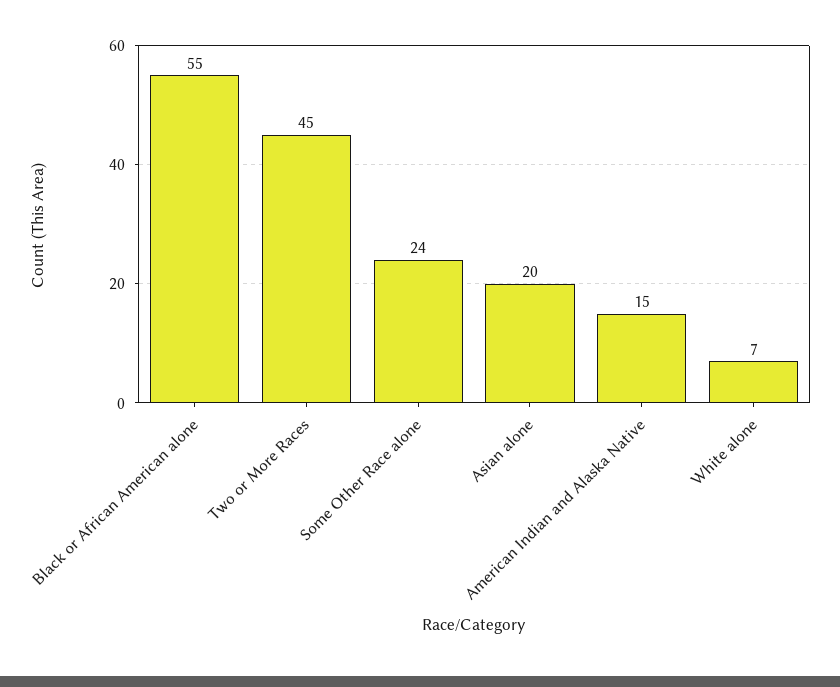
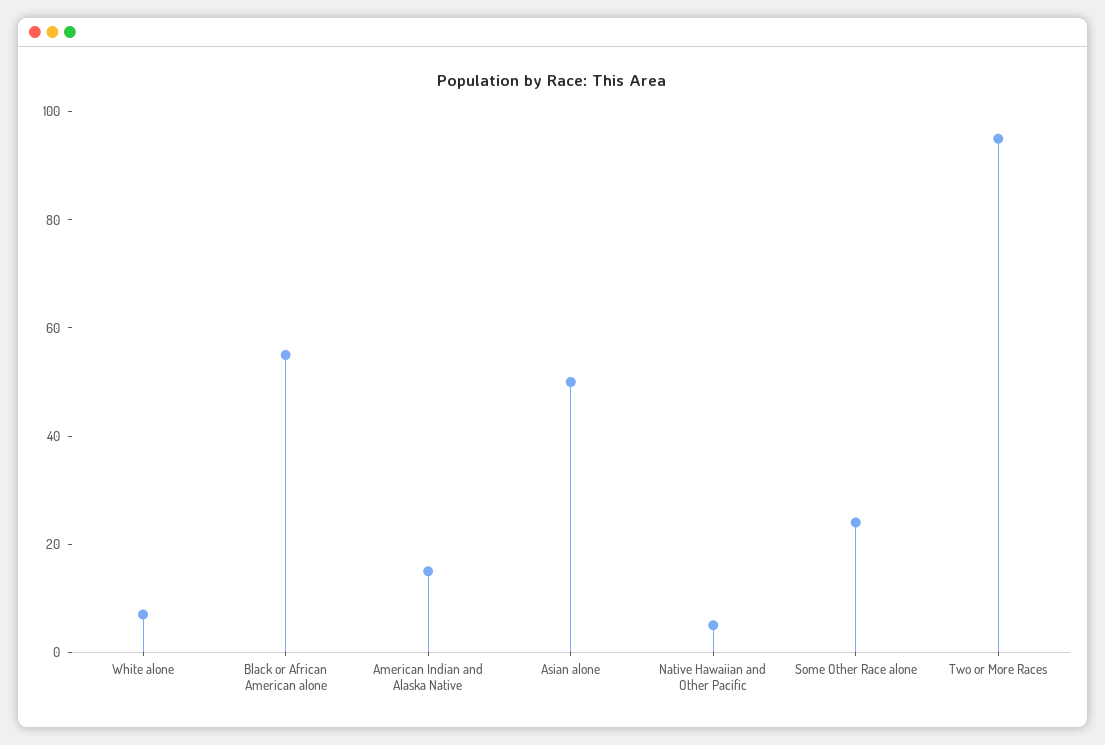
  {
    "Black or African American alone": 55,
-   "Two or More Races": 45,
+   "Two or More Races": 95,
    "Some Other Race alone": 24,
-   "Asian alone": 20,
+   "Asian alone": 50,
    "American Indian and Alaska Native": 15,
-   "White alone": 7
+   "White alone": 7,
+   "Native Hawaiian and Other Pacific": 5
  }

